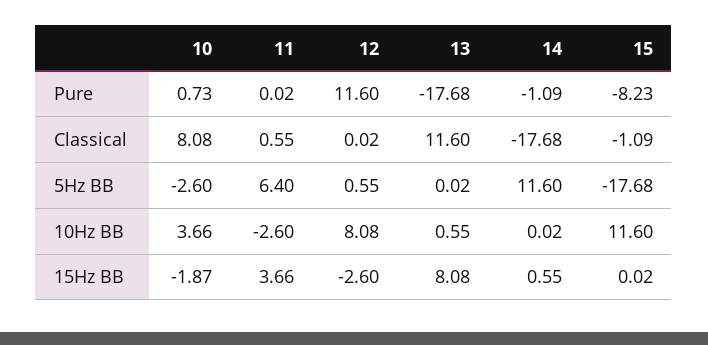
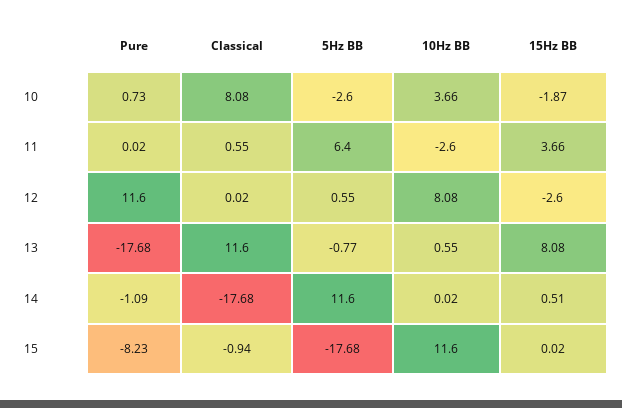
  {
    "10": {
      "Pure": 0.73,
      "Classical": 8.08,
      "5Hz BB": -2.6,
      "10Hz BB": 3.66,
      "15Hz BB": -1.87
    },
    "11": {
      "Pure": 0.02,
      "Classical": 0.55,
      "5Hz BB": 6.4,
      "10Hz BB": -2.6,
      "15Hz BB": 3.66
    },
    "12": {
      "Pure": 11.6,
      "Classical": 0.02,
      "5Hz BB": 0.55,
      "10Hz BB": 8.08,
      "15Hz BB": -2.6
    },
    "13": {
      "Pure": -17.68,
      "Classical": 11.6,
-     "5Hz BB": 0.02,
+     "5Hz BB": -0.77,
      "10Hz BB": 0.55,
      "15Hz BB": 8.08
    },
    "14": {
      "Pure": -1.09,
      "Classical": -17.68,
      "5Hz BB": 11.6,
      "10Hz BB": 0.02,
-     "15Hz BB": 0.55
+     "15Hz BB": 0.51
    },
    "15": {
      "Pure": -8.23,
-     "Classical": -1.09,
+     "Classical": -0.94,
      "5Hz BB": -17.68,
      "10Hz BB": 11.6,
      "15Hz BB": 0.02
    }
  }

